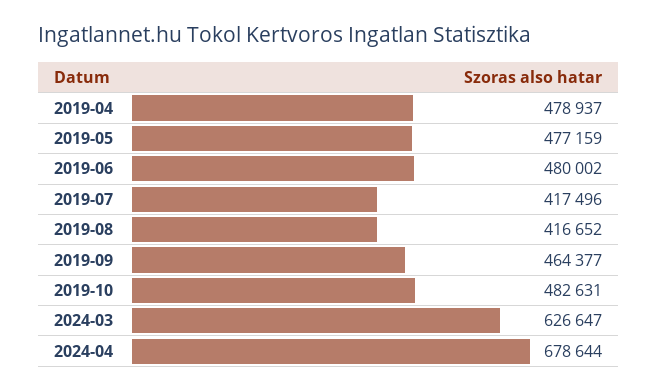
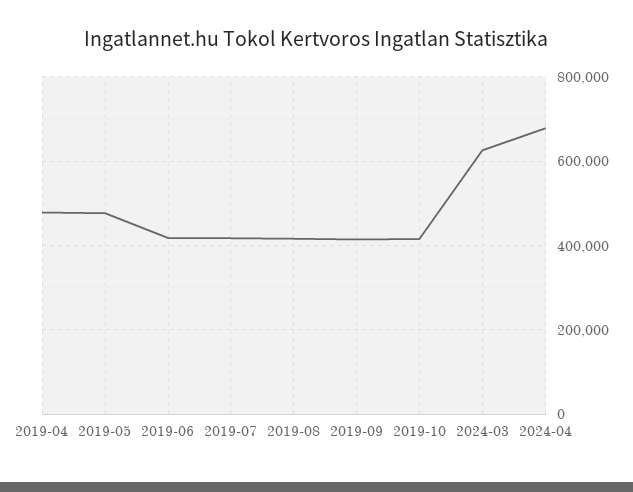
  {
    "2019-04": 478937,
    "2019-05": 477159,
-   "2019-06": 480002,
+   "2019-06": 420000,
    "2019-07": 417496,
    "2019-08": 416652,
-   "2019-09": 464377,
+   "2019-09": 420000,
-   "2019-10": 482631,
+   "2019-10": 420000,
    "2024-03": 626647,
    "2024-04": 678644
  }

